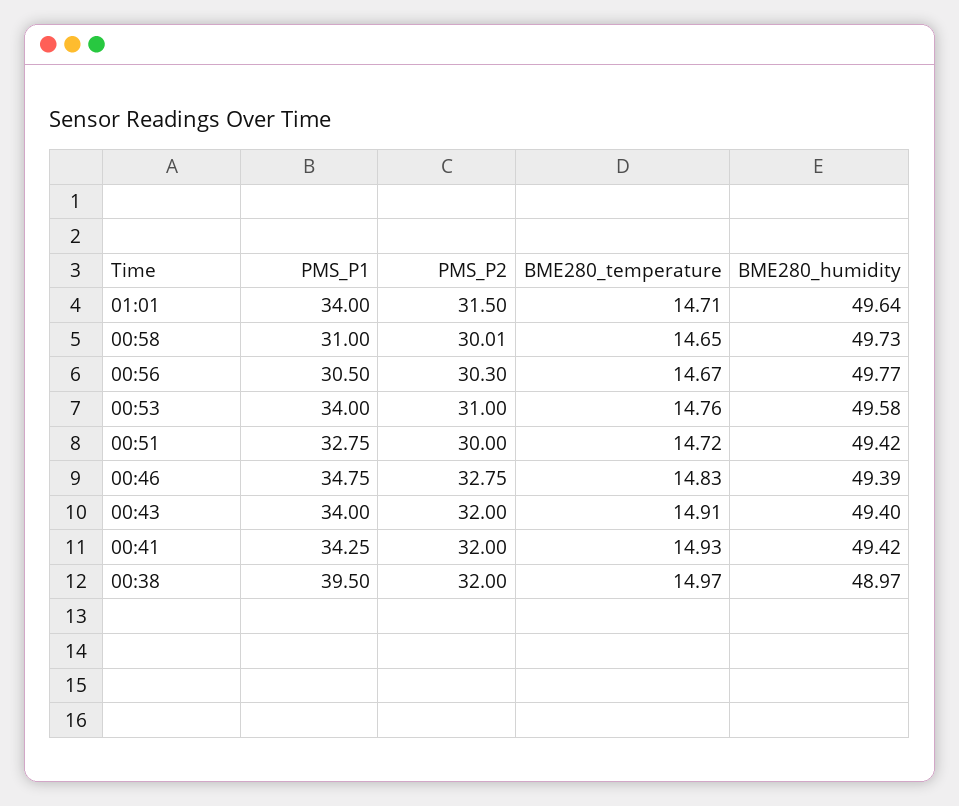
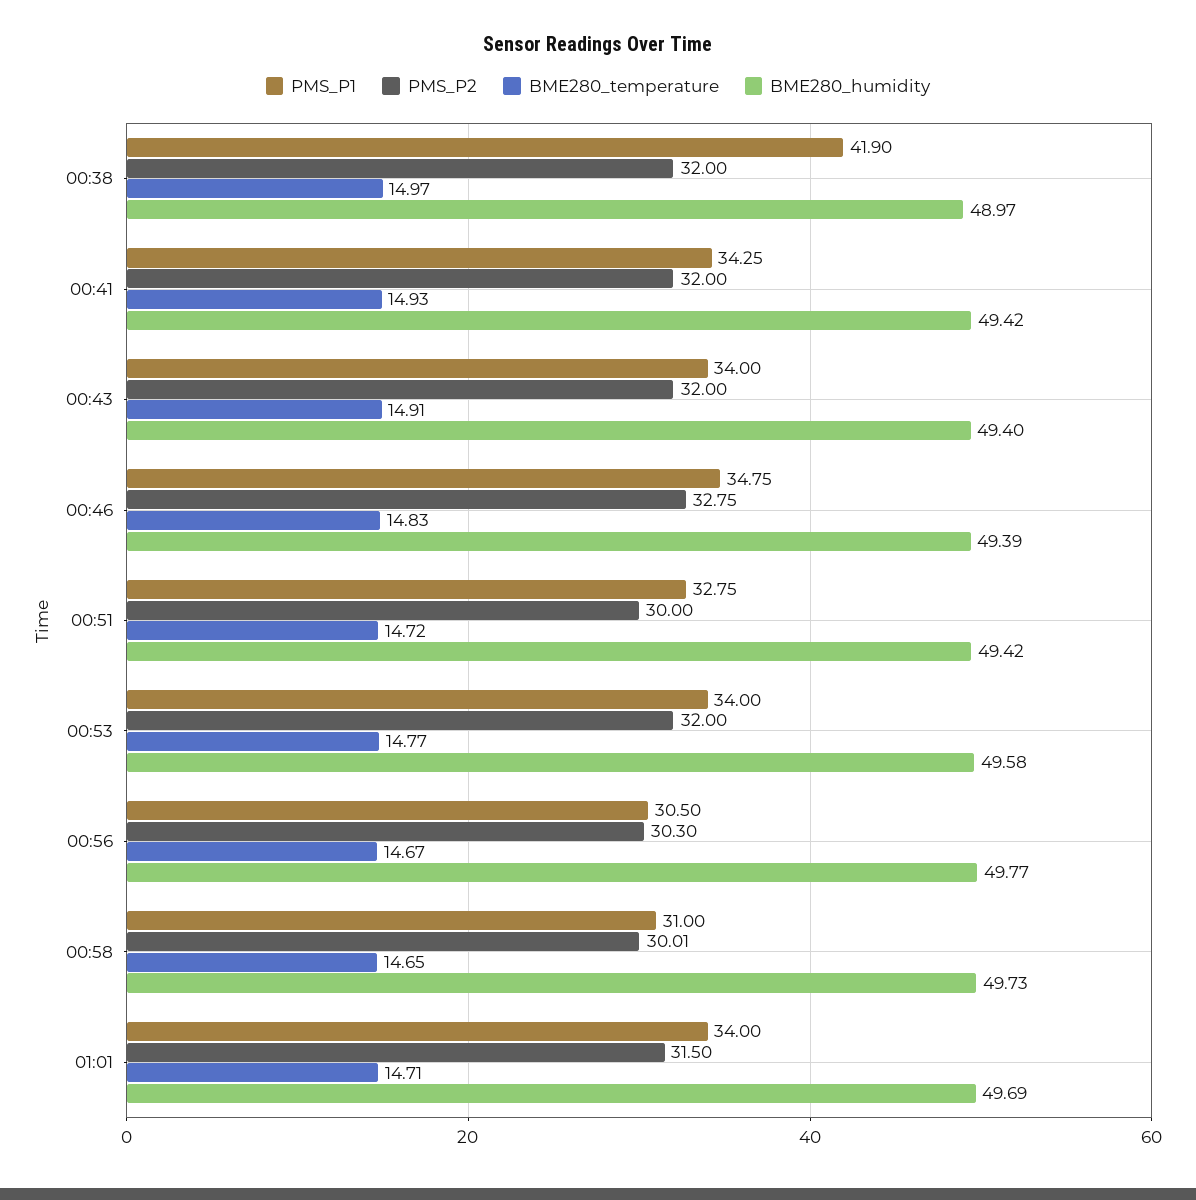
  {
    "PMS_P1": {
      "01:01": 34,
      "00:58": 31,
      "00:56": 30.5,
      "00:53": 34,
      "00:51": 32.75,
      "00:46": 34.75,
      "00:43": 34,
      "00:41": 34.25,
-     "00:38": 39.5
+     "00:38": 41.9
    },
    "PMS_P2": {
      "01:01": 31.5,
      "00:58": 30.01,
      "00:56": 30.3,
-     "00:53": 31,
+     "00:53": 32,
      "00:51": 30,
      "00:46": 32.75,
      "00:43": 32,
      "00:41": 32,
      "00:38": 32
    },
    "BME280_temperature": {
      "01:01": 14.71,
      "00:58": 14.65,
      "00:56": 14.67,
-     "00:53": 14.76,
+     "00:53": 14.77,
      "00:51": 14.72,
      "00:46": 14.83,
      "00:43": 14.91,
      "00:41": 14.93,
      "00:38": 14.97
    },
    "BME280_humidity": {
-     "01:01": 49.64,
+     "01:01": 49.69,
      "00:58": 49.73,
      "00:56": 49.77,
      "00:53": 49.58,
      "00:51": 49.42,
      "00:46": 49.39,
      "00:43": 49.4,
      "00:41": 49.42,
      "00:38": 48.97
    }
  }

